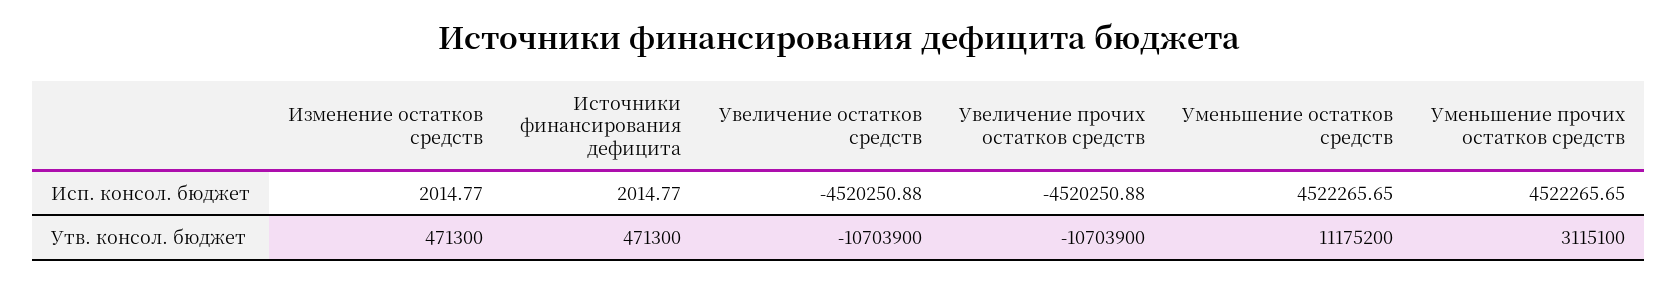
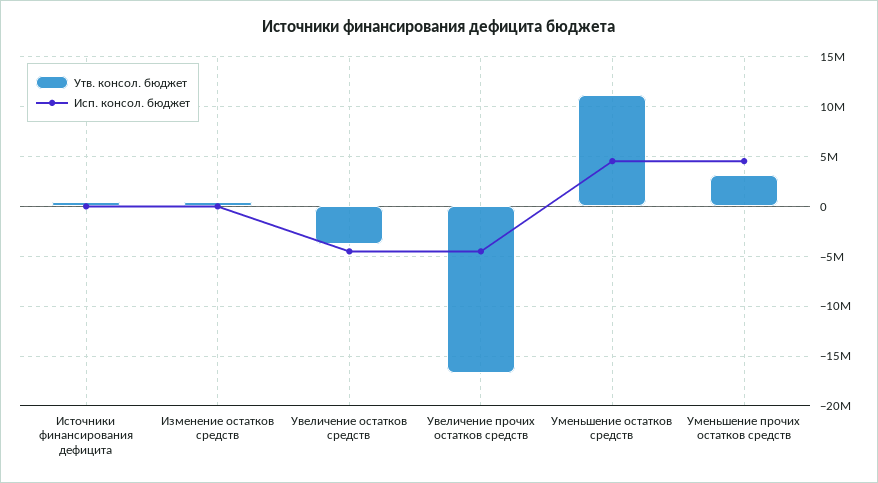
  {
    "Исп. консол. бюджет": {
      "Изменение остатков средств": 2014.77,
      "Источники финансирования дефицита": 2014.77,
      "Увеличение остатков средств": -4520250.88,
      "Увеличение прочих остатков средств": -4520250.88,
      "Уменьшение остатков средств": 4522265.65,
      "Уменьшение прочих остатков средств": 4522265.65
    },
    "Утв. консол. бюджет": {
      "Изменение остатков средств": 471300,
      "Источники финансирования дефицита": 471300,
-     "Увеличение остатков средств": -10703900,
+     "Увеличение остатков средств": -4000000,
-     "Увеличение прочих остатков средств": -10703900,
+     "Увеличение прочих остатков средств": -17000000,
      "Уменьшение остатков средств": 11175200,
      "Уменьшение прочих остатков средств": 3115100
    }
  }

